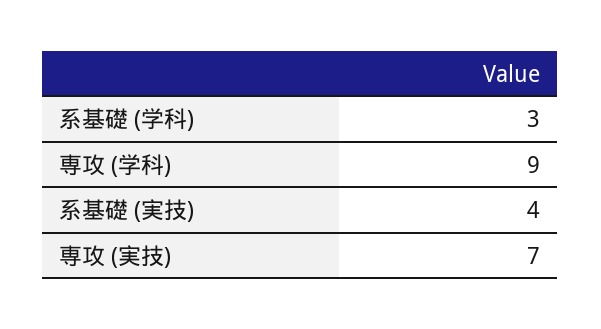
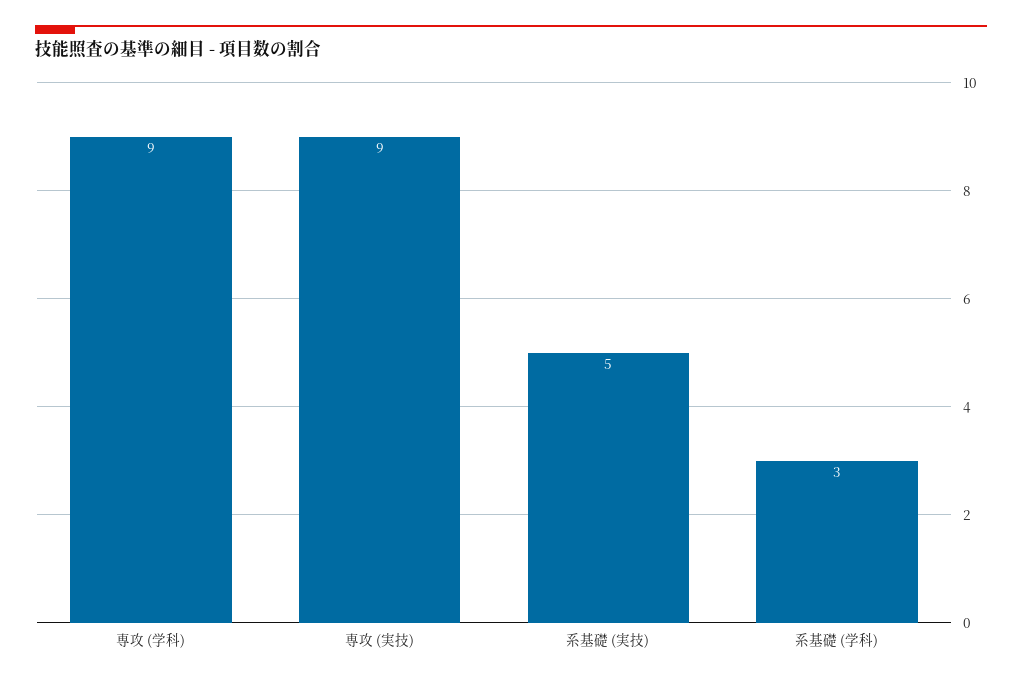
  {
    "系基礎 (学科)": 3,
    "専攻 (学科)": 9,
-   "系基礎 (実技)": 4,
+   "系基礎 (実技)": 5,
-   "専攻 (実技)": 7
+   "専攻 (実技)": 9
  }

